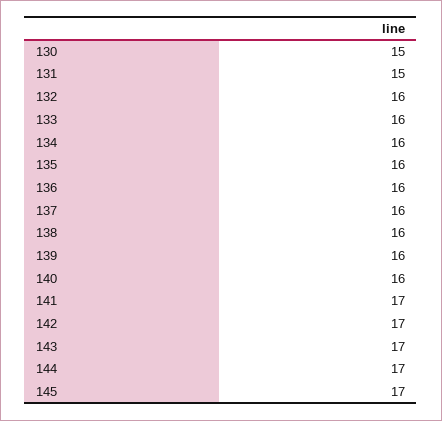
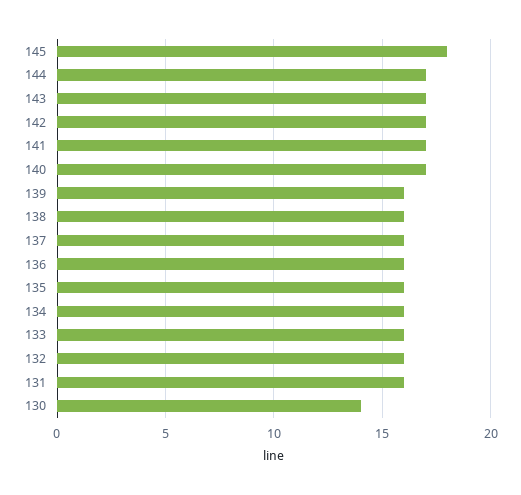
  {
-   "130": 15,
+   "130": 14,
-   "131": 15,
+   "131": 16,
    "132": 16,
    "133": 16,
    "134": 16,
    "135": 16,
    "136": 16,
    "137": 16,
    "138": 16,
    "139": 16,
-   "140": 16,
+   "140": 17,
    "141": 17,
    "142": 17,
    "143": 17,
    "144": 17,
-   "145": 17
+   "145": 18
  }

